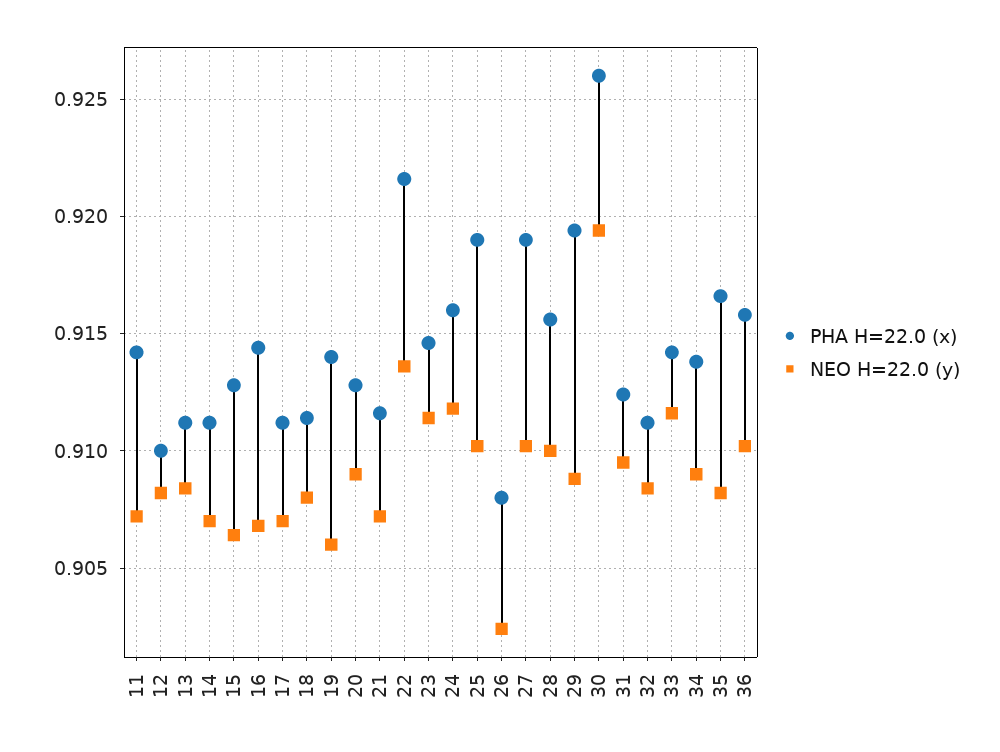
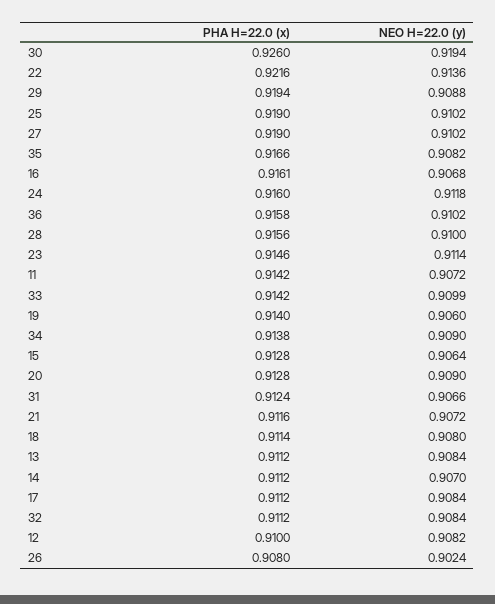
  {
    "PHA H=22.0 (x)": {
      "11": 0.9142,
      "12": 0.91,
      "13": 0.9112,
      "14": 0.9112,
      "15": 0.9128,
-     "16": 0.9145,
+     "16": 0.9161,
      "17": 0.9112,
      "18": 0.9114,
      "19": 0.914,
      "20": 0.9128,
      "21": 0.9116,
      "22": 0.9216,
      "23": 0.9146,
      "24": 0.916,
      "25": 0.919,
      "26": 0.908,
      "27": 0.919,
      "28": 0.9156,
      "29": 0.9194,
      "30": 0.926,
      "31": 0.9124,
      "32": 0.9112,
      "33": 0.9142,
      "34": 0.9138,
      "35": 0.9166,
      "36": 0.9158
    },
    "NEO H=22.0 (y)": {
      "11": 0.9072,
      "12": 0.9082,
      "13": 0.9084,
      "14": 0.907,
      "15": 0.9064,
      "16": 0.9068,
-     "17": 0.907,
+     "17": 0.9084,
      "18": 0.908,
      "19": 0.906,
      "20": 0.909,
      "21": 0.9072,
      "22": 0.9136,
      "23": 0.9114,
      "24": 0.9118,
      "25": 0.9102,
      "26": 0.9024,
      "27": 0.9102,
      "28": 0.91,
      "29": 0.9088,
      "30": 0.9194,
-     "31": 0.9095,
+     "31": 0.9066,
      "32": 0.9084,
-     "33": 0.9115,
+     "33": 0.9099,
      "34": 0.909,
      "35": 0.9082,
      "36": 0.9102
    }
  }

